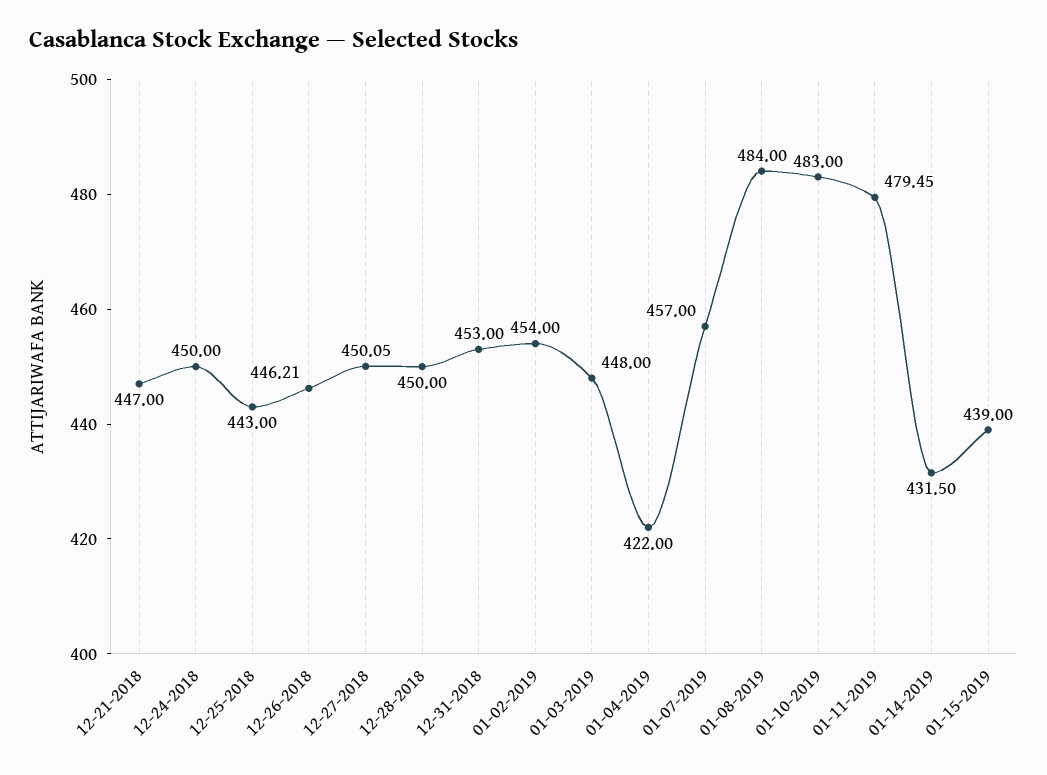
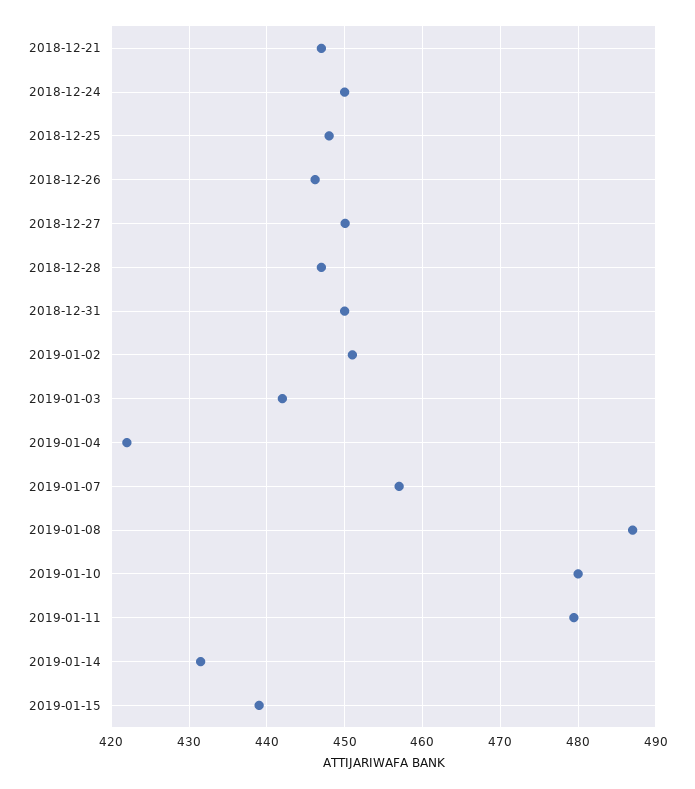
  {
    "12-21-2018": 447,
    "12-24-2018": 450,
-   "12-25-2018": 443,
+   "12-25-2018": 448,
    "12-26-2018": 446.21,
    "12-27-2018": 450.05,
-   "12-28-2018": 450,
+   "12-28-2018": 447,
-   "12-31-2018": 453,
+   "12-31-2018": 450,
-   "01-02-2019": 454,
+   "01-02-2019": 451,
-   "01-03-2019": 448,
+   "01-03-2019": 442,
    "01-04-2019": 422,
    "01-07-2019": 457,
-   "01-08-2019": 484,
+   "01-08-2019": 487,
-   "01-10-2019": 483,
+   "01-10-2019": 480,
    "01-11-2019": 479.45,
    "01-14-2019": 431.5,
    "01-15-2019": 439
  }

